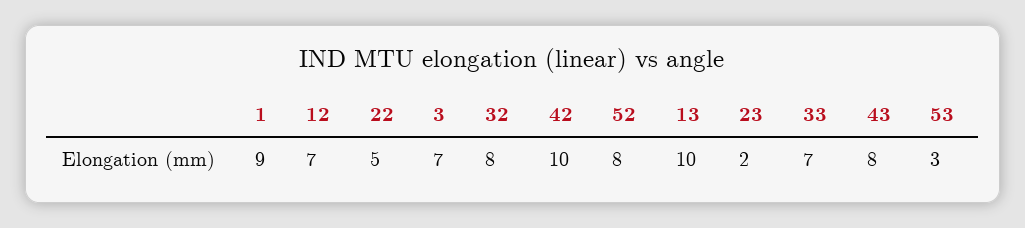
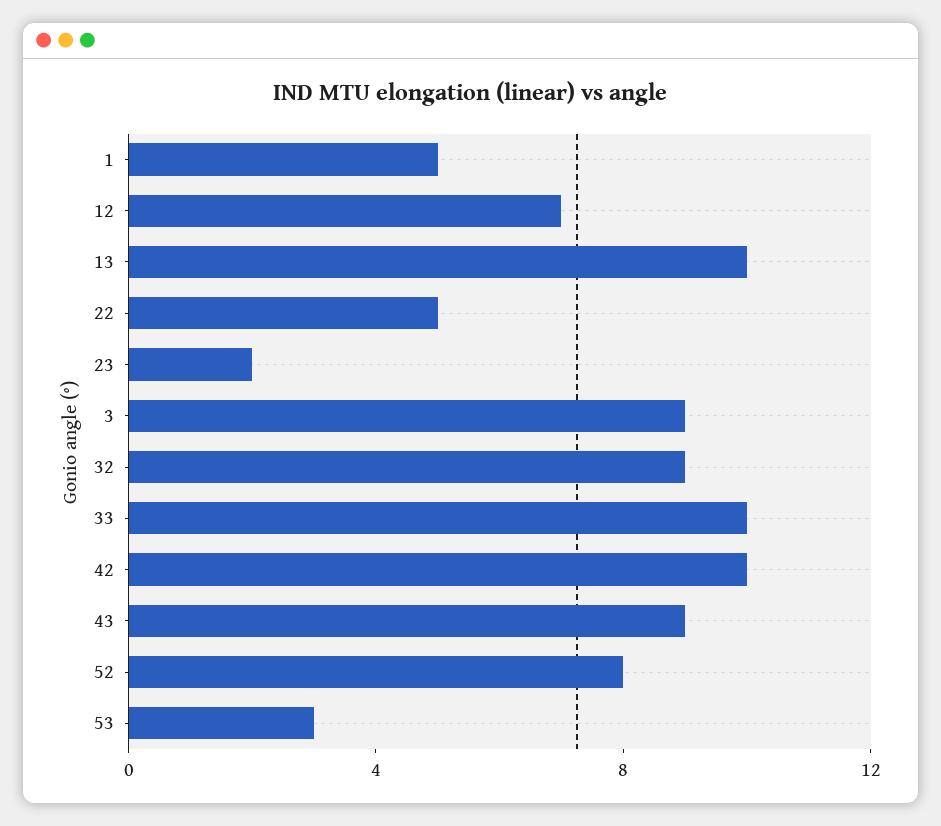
  {
-   "1": 9,
+   "1": 5,
    "12": 7,
    "22": 5,
-   "3": 7,
+   "3": 9,
-   "32": 8,
+   "32": 9,
    "42": 10,
    "52": 8,
    "13": 10,
    "23": 2,
-   "33": 7,
+   "33": 10,
-   "43": 8,
+   "43": 9,
    "53": 3
  }

